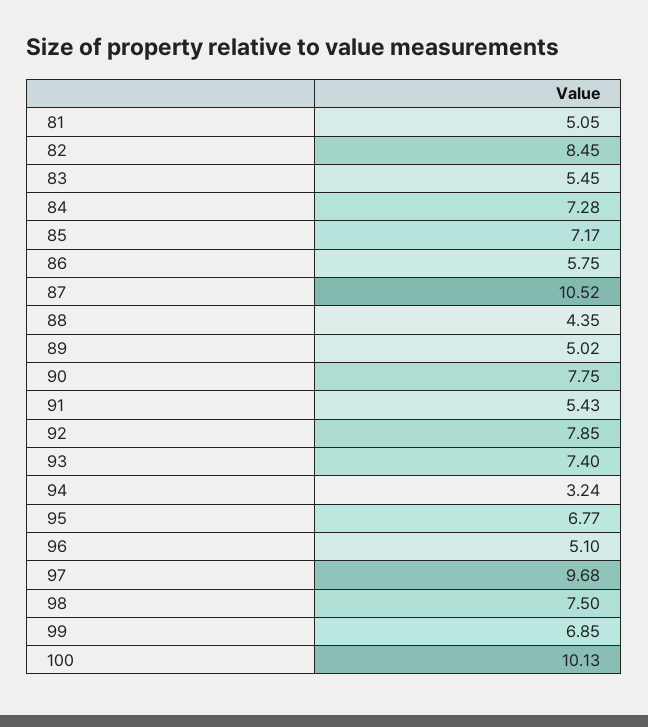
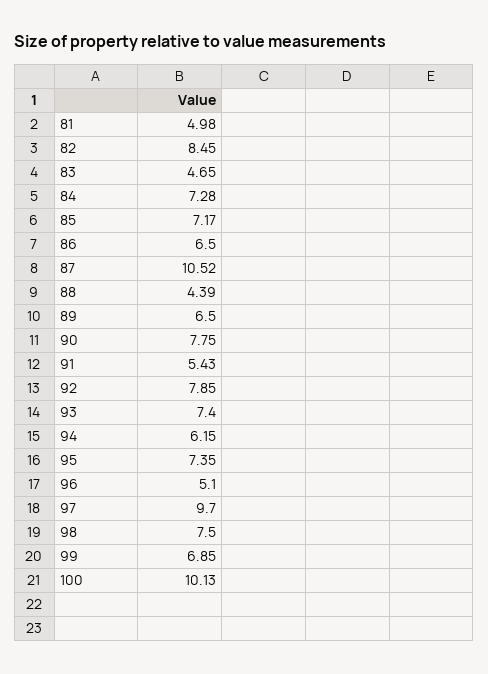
  {
-   "81": 5.05,
+   "81": 4.98,
    "82": 8.45,
-   "83": 5.45,
+   "83": 4.65,
    "84": 7.28,
    "85": 7.17,
-   "86": 5.75,
+   "86": 6.5,
    "87": 10.52,
-   "88": 4.35,
+   "88": 4.39,
-   "89": 5.02,
+   "89": 6.5,
    "90": 7.75,
    "91": 5.43,
    "92": 7.85,
    "93": 7.4,
-   "94": 3.24,
+   "94": 6.15,
-   "95": 6.77,
+   "95": 7.35,
    "96": 5.1,
-   "97": 9.68,
+   "97": 9.7,
    "98": 7.5,
    "99": 6.85,
    "100": 10.13
  }

